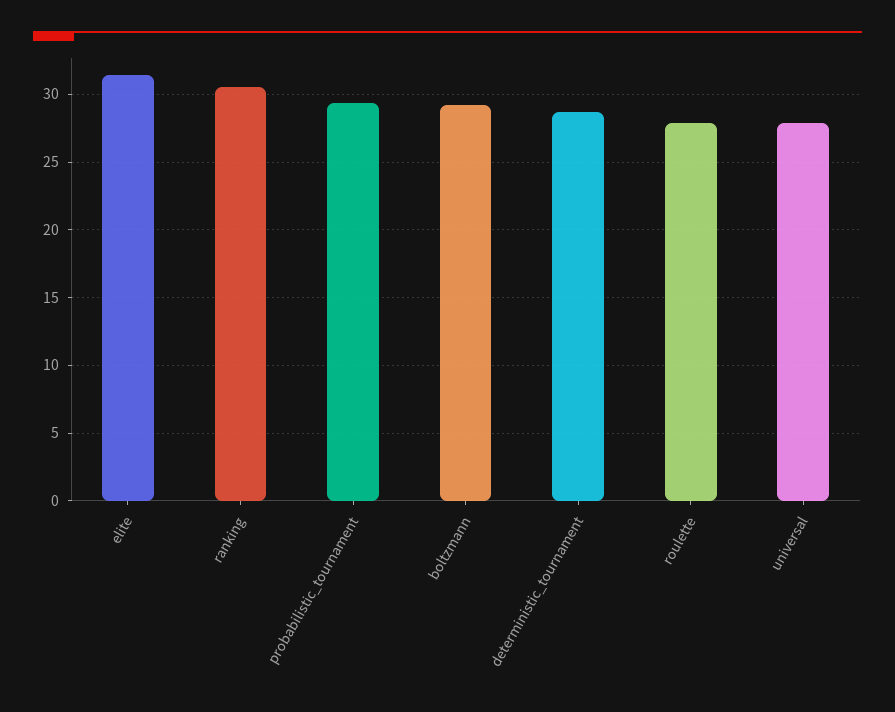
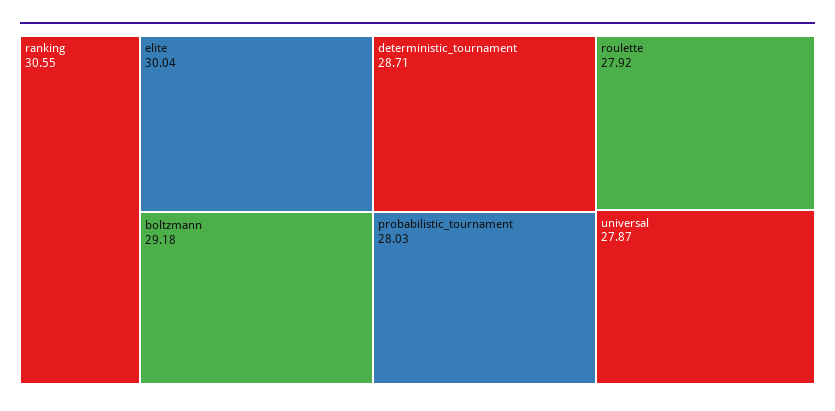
  {
-   "elite": 31.5,
+   "elite": 30.04,
    "ranking": 30.55,
-   "probabilistic_tournament": 29.5,
+   "probabilistic_tournament": 28.03,
    "boltzmann": 29.18,
    "deterministic_tournament": 28.71,
    "roulette": 27.92,
    "universal": 27.87
  }

